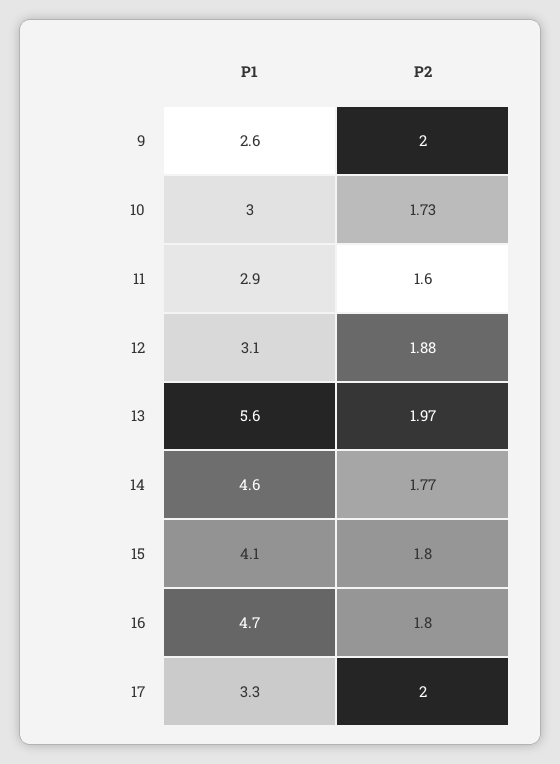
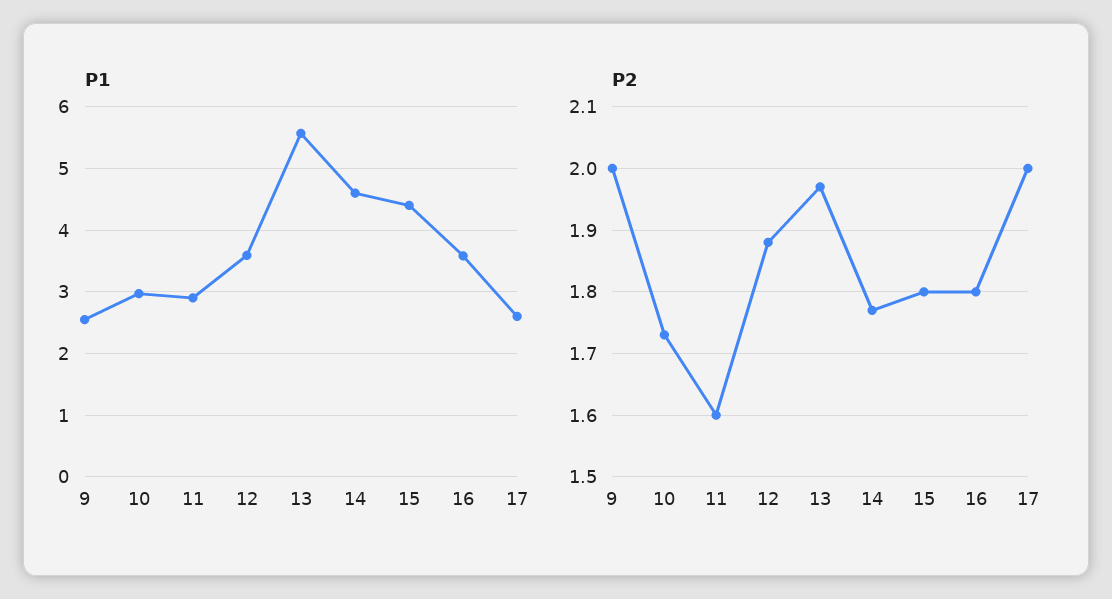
  {
    "P1": {
      "9": 2.6,
      "10": 3,
      "11": 2.9,
-     "12": 3.1,
+     "12": 3.6,
      "13": 5.6,
      "14": 4.6,
-     "15": 4.1,
+     "15": 4.4,
-     "16": 4.7,
+     "16": 3.6,
-     "17": 3.3
+     "17": 2.6
    },
    "P2": {
      "9": 2,
      "10": 1.73,
      "11": 1.6,
      "12": 1.88,
      "13": 1.97,
      "14": 1.77,
      "15": 1.8,
      "16": 1.8,
      "17": 2
    }
  }

